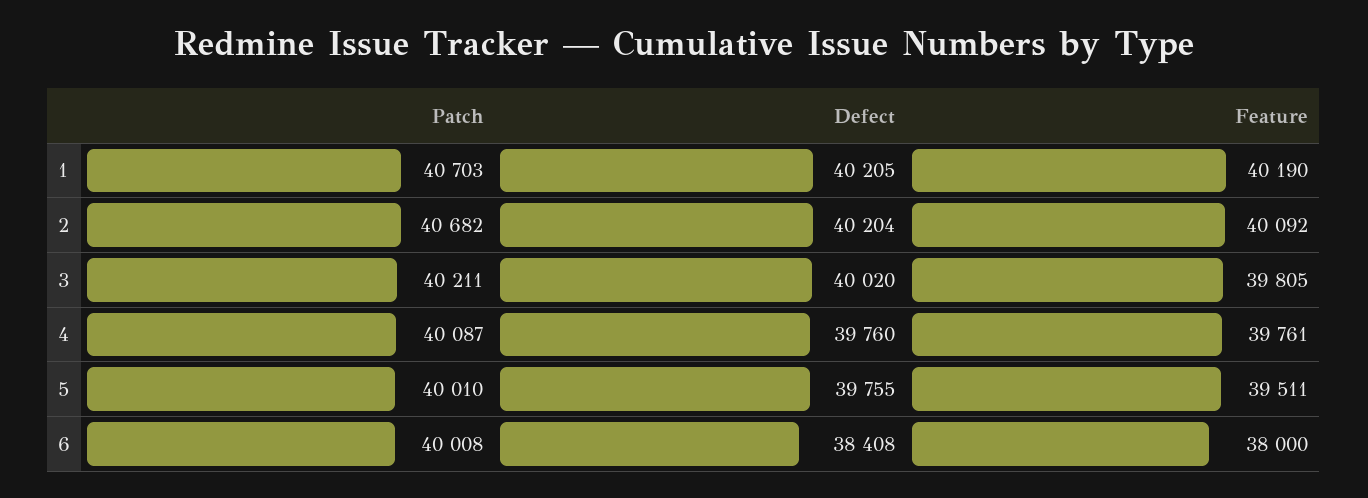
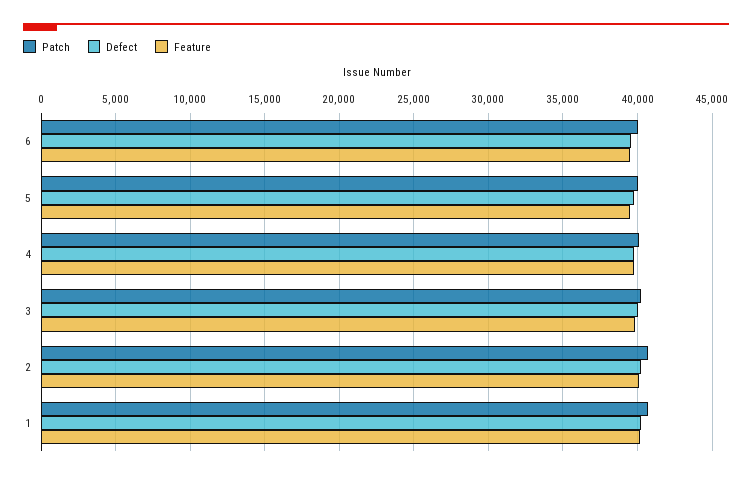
  {
    "Patch": {
      "1": 40703,
      "2": 40682,
      "3": 40211,
      "4": 40087,
      "5": 40010,
      "6": 40008
    },
    "Defect": {
      "1": 40205,
      "2": 40204,
      "3": 40020,
      "4": 39760,
      "5": 39755,
-     "6": 38408
+     "6": 39500
    },
    "Feature": {
      "1": 40190,
      "2": 40092,
      "3": 39805,
      "4": 39761,
      "5": 39511,
-     "6": 38000
+     "6": 39500
    }
  }

